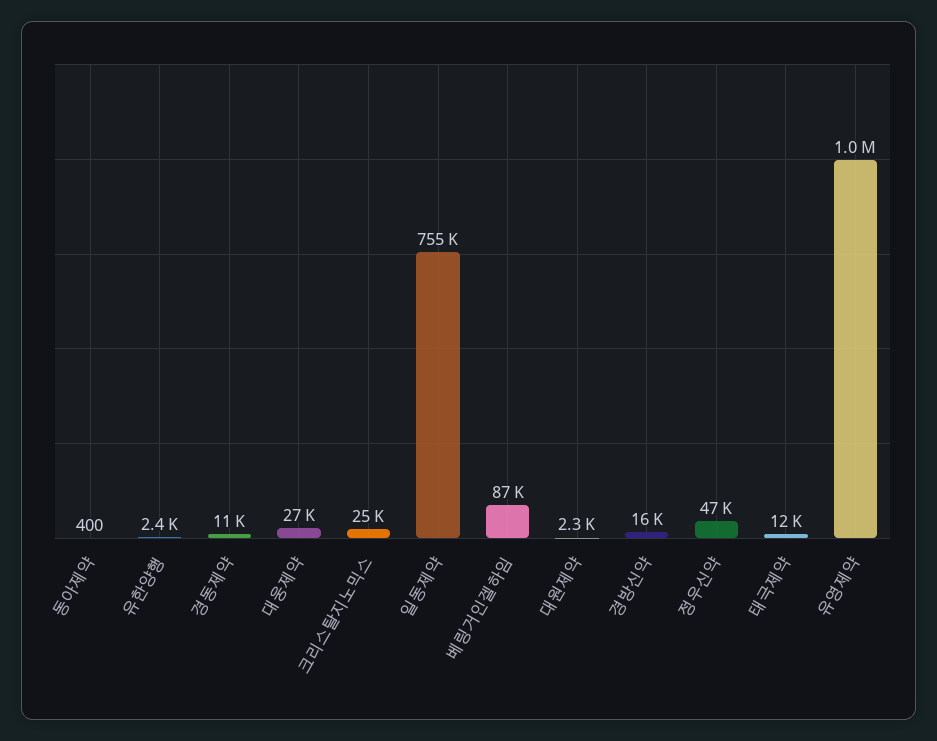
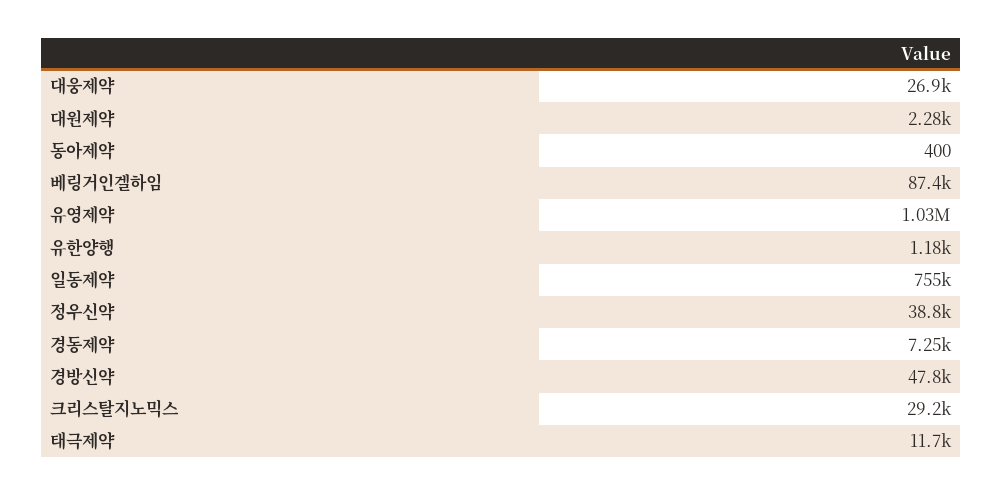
  {
    "동아제약": 400,
-   "유한양행": 2400,
+   "유한양행": 1180,
-   "경동제약": 11000,
+   "경동제약": 7250,
    "대웅제약": 26900,
-   "크리스탈지노믹스": 25000,
+   "크리스탈지노믹스": 29200,
    "일동제약": 755000,
    "베링거인겔하임": 87400,
    "대원제약": 2280,
-   "경방신약": 16000,
+   "경방신약": 47800,
-   "정우신약": 47000,
+   "정우신약": 38800,
    "태극제약": 11700,
    "유영제약": 1030000
  }

